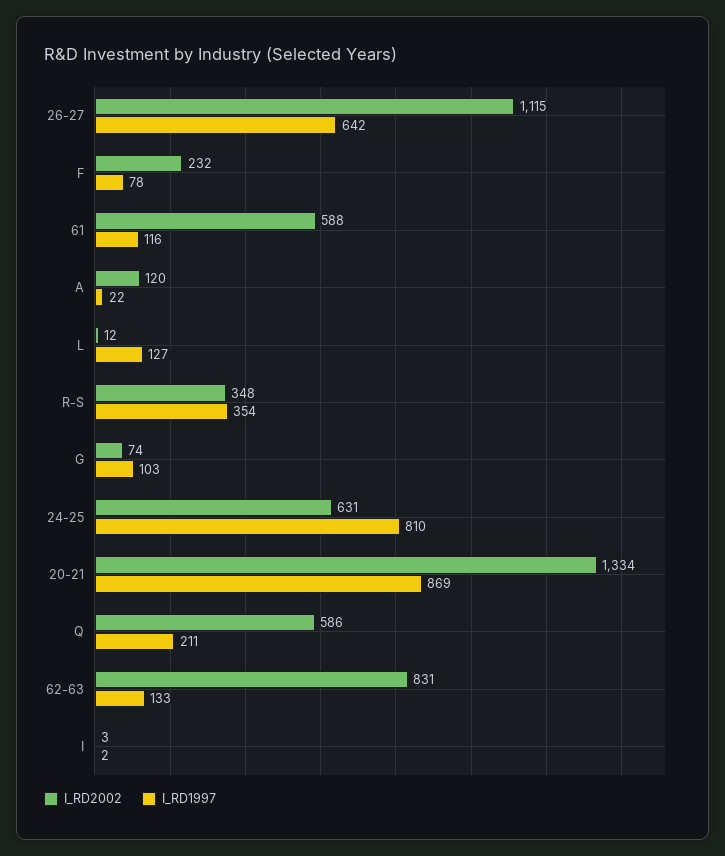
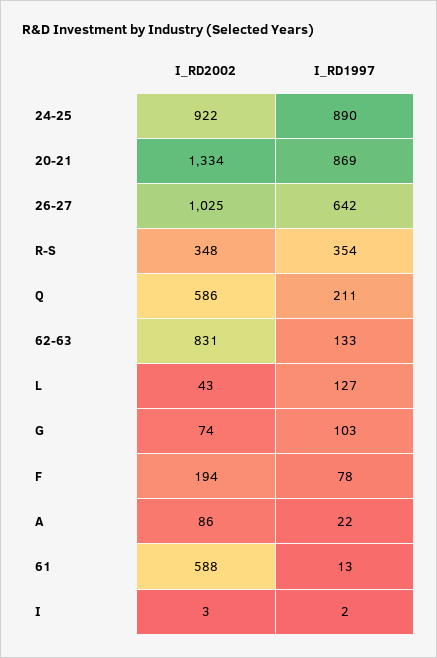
  {
    "I_RD2002": {
-     "26-27": 1115,
+     "26-27": 1025,
-     "F": 232,
+     "F": 194,
      "61": 588,
-     "A": 120,
+     "A": 86,
-     "L": 12,
+     "L": 43,
      "R-S": 348,
      "G": 74,
-     "24-25": 631,
+     "24-25": 922,
      "20-21": 1334,
      "Q": 586,
      "62-63": 831,
      "I": 3
    },
    "I_RD1997": {
      "26-27": 642,
      "F": 78,
-     "61": 116,
+     "61": 13,
      "A": 22,
      "L": 127,
      "R-S": 354,
      "G": 103,
-     "24-25": 810,
+     "24-25": 890,
      "20-21": 869,
      "Q": 211,
      "62-63": 133,
      "I": 2
    }
  }

